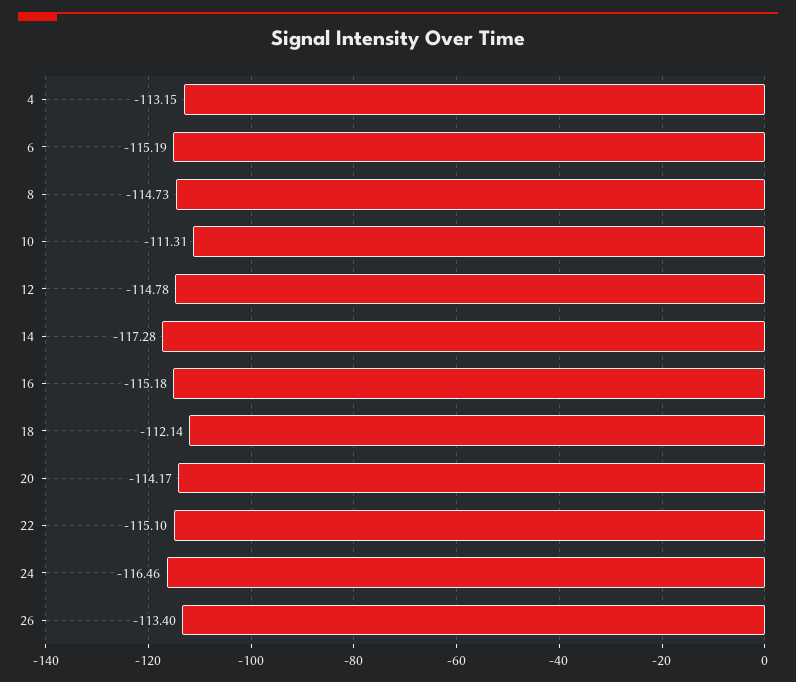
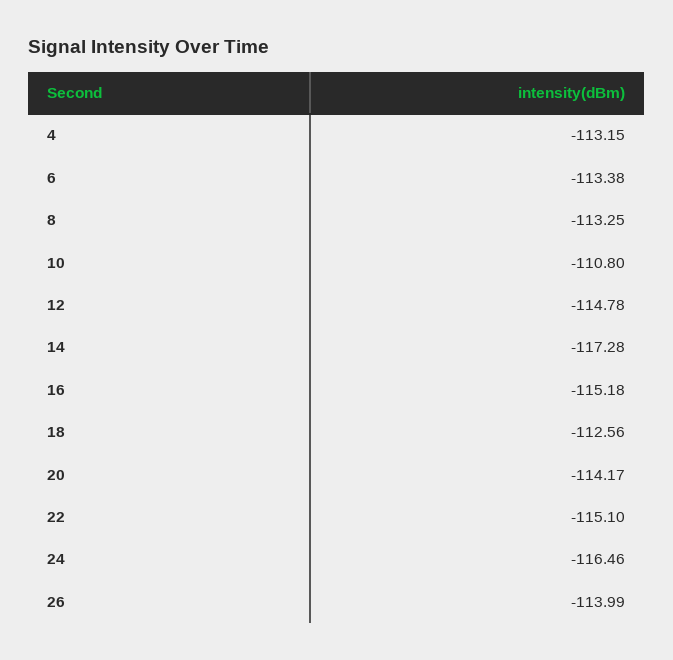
  {
    "4": -113.15,
-   "6": -115.19,
+   "6": -113.38,
-   "8": -114.73,
+   "8": -113.25,
-   "10": -111.31,
+   "10": -110.8,
    "12": -114.78,
    "14": -117.28,
    "16": -115.18,
-   "18": -112.14,
+   "18": -112.56,
    "20": -114.17,
    "22": -115.1,
    "24": -116.46,
-   "26": -113.4
+   "26": -113.99
  }

